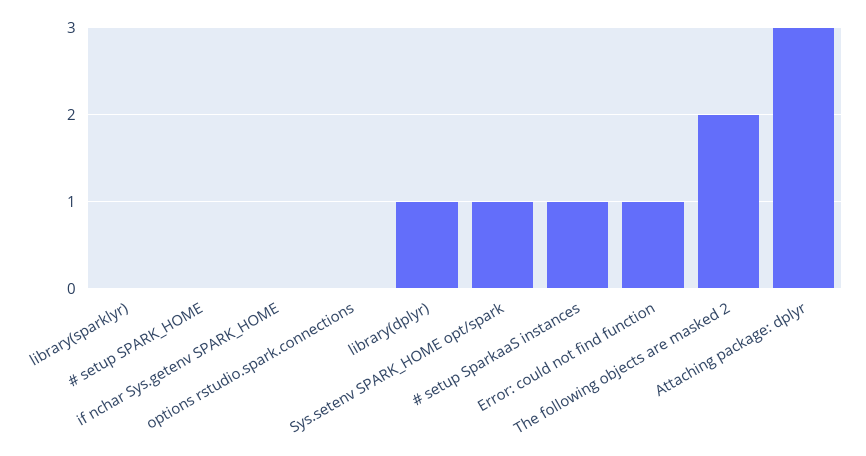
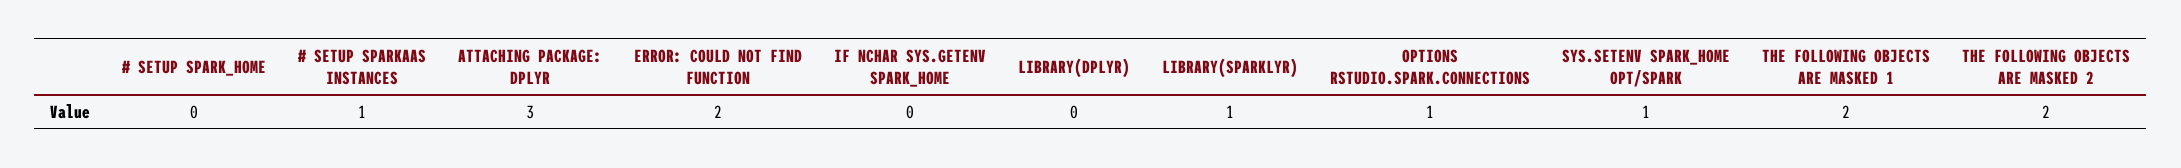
  {
-   "library(sparklyr)": 0,
+   "library(sparklyr)": 1,
    "# setup SPARK_HOME": 0,
    "if nchar Sys.getenv SPARK_HOME": 0,
-   "options rstudio.spark.connections": 0,
+   "options rstudio.spark.connections": 1,
-   "library(dplyr)": 1,
+   "library(dplyr)": 0,
    "Sys.setenv SPARK_HOME opt/spark": 1,
    "# setup SparkaaS instances": 1,
-   "Error: could not find function": 1,
+   "Error: could not find function": 2,
    "The following objects are masked 2": 2,
-   "Attaching package: dplyr": 3
+   "Attaching package: dplyr": 3,
+   "THE FOLLOWING OBJECTS ARE MASKED 1": 2
  }

